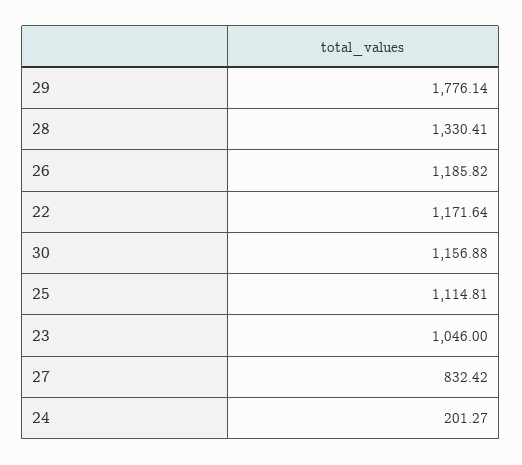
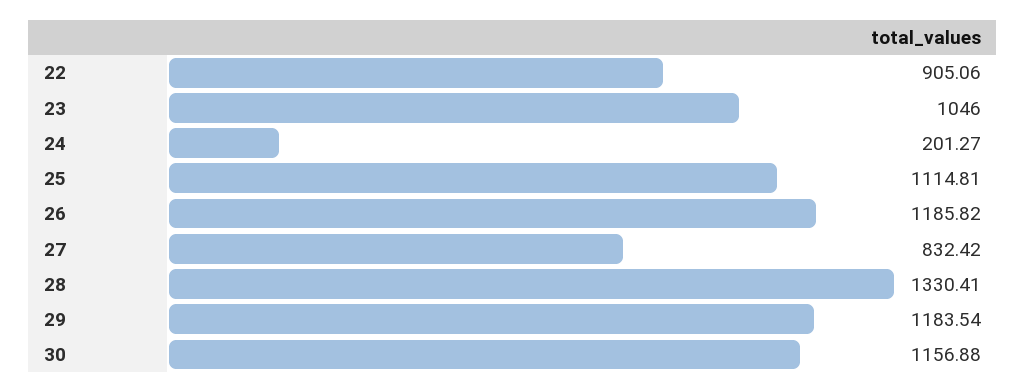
  {
-   "29": 1776.14,
+   "29": 1183.54,
    "28": 1330.41,
    "26": 1185.82,
-   "22": 1171.64,
+   "22": 905.06,
    "30": 1156.88,
    "25": 1114.81,
    "23": 1046,
    "27": 832.42,
    "24": 201.27
  }

